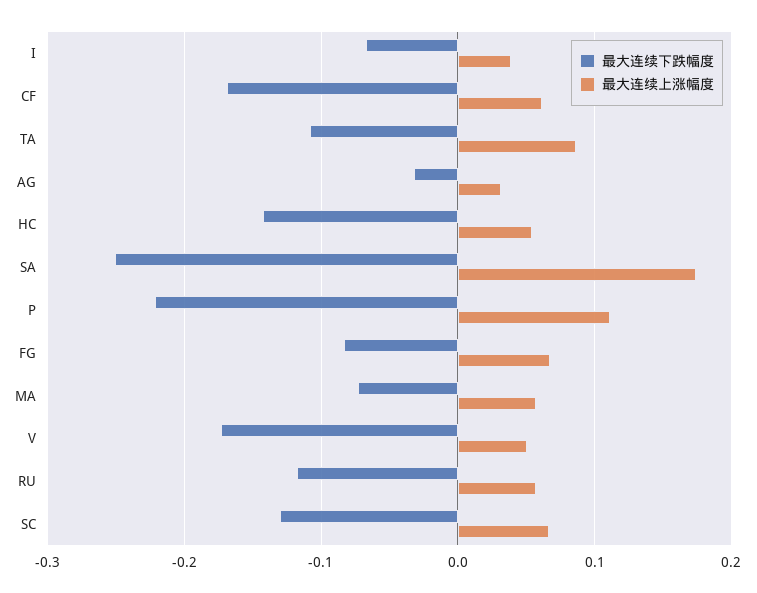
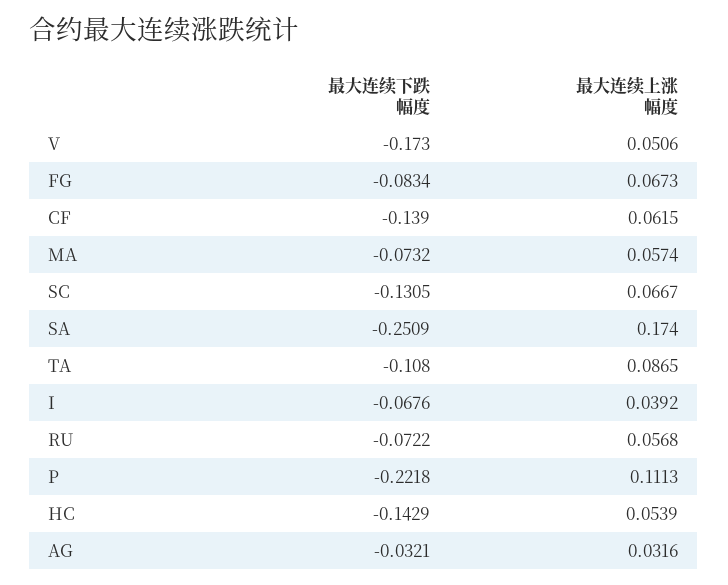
  {
    "最大连续下跌幅度": {
      "I": -0.0676,
-     "CF": -0.17,
+     "CF": -0.139,
      "TA": -0.108,
      "AG": -0.0321,
      "HC": -0.1429,
      "SA": -0.2509,
      "P": -0.2218,
      "FG": -0.0834,
      "MA": -0.0732,
      "V": -0.173,
-     "RU": -0.12,
+     "RU": -0.0722,
      "SC": -0.1305
    },
    "最大连续上涨幅度": {
      "I": 0.0392,
      "CF": 0.0615,
      "TA": 0.0865,
      "AG": 0.0316,
      "HC": 0.0539,
      "SA": 0.174,
      "P": 0.1113,
      "FG": 0.0673,
      "MA": 0.0574,
      "V": 0.0506,
      "RU": 0.0568,
      "SC": 0.0667
    }
  }

